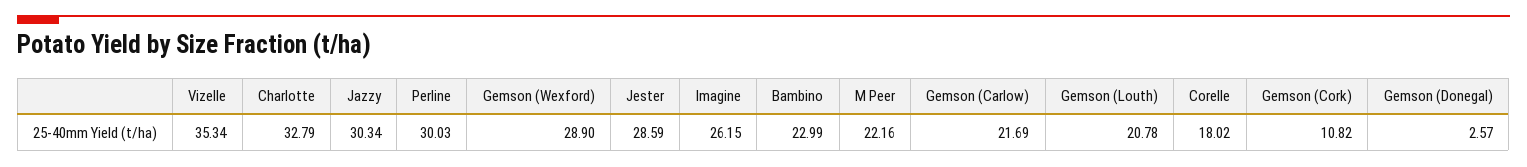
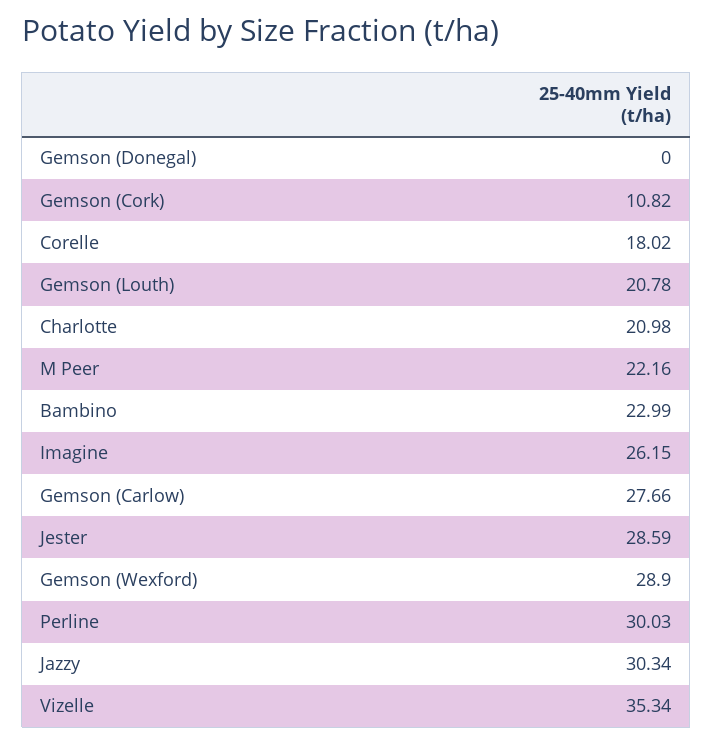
  {
    "Vizelle": 35.34,
-   "Charlotte": 32.79,
+   "Charlotte": 20.98,
    "Jazzy": 30.34,
    "Perline": 30.03,
    "Gemson (Wexford)": 28.9,
    "Jester": 28.59,
    "Imagine": 26.15,
    "Bambino": 22.99,
    "M Peer": 22.16,
-   "Gemson (Carlow)": 21.69,
+   "Gemson (Carlow)": 27.66,
    "Gemson (Louth)": 20.78,
    "Corelle": 18.02,
    "Gemson (Cork)": 10.82,
-   "Gemson (Donegal)": 2.57
+   "Gemson (Donegal)": 0
  }

